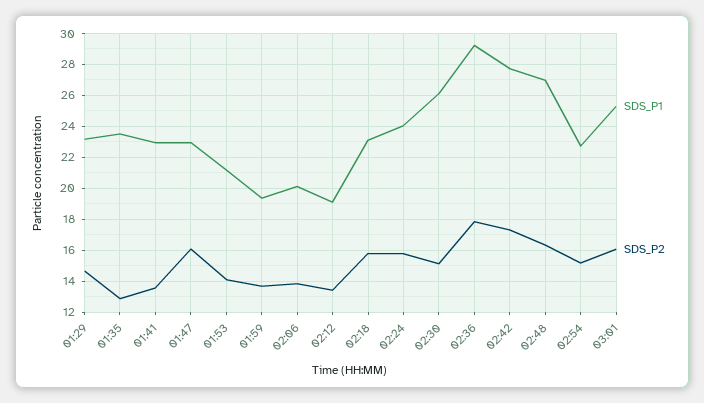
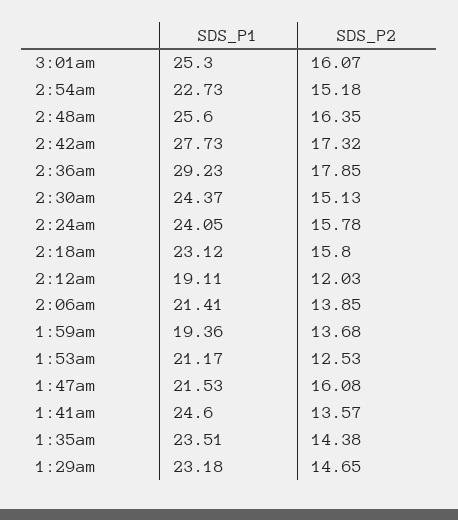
  {
    "SDS_P1": {
      "01:29": 23.18,
      "01:35": 23.51,
-     "01:41": 23,
+     "01:41": 24.6,
-     "01:47": 23,
+     "01:47": 21.53,
      "01:53": 21.17,
      "01:59": 19.36,
-     "02:06": 20,
+     "02:06": 21.41,
      "02:12": 19.11,
      "02:18": 23.12,
      "02:24": 24.05,
-     "02:30": 26,
+     "02:30": 24.37,
      "02:36": 29.23,
      "02:42": 27.73,
-     "02:48": 27,
+     "02:48": 25.6,
      "02:54": 22.73,
      "03:01": 25.3
    },
    "SDS_P2": {
      "01:29": 14.65,
-     "01:35": 13,
+     "01:35": 14.38,
      "01:41": 13.57,
      "01:47": 16.08,
-     "01:53": 14,
+     "01:53": 12.53,
      "01:59": 13.68,
      "02:06": 13.85,
-     "02:12": 13.5,
+     "02:12": 12.03,
      "02:18": 15.8,
      "02:24": 15.78,
      "02:30": 15.13,
      "02:36": 17.85,
      "02:42": 17.32,
      "02:48": 16.35,
      "02:54": 15.18,
      "03:01": 16.07
    }
  }

